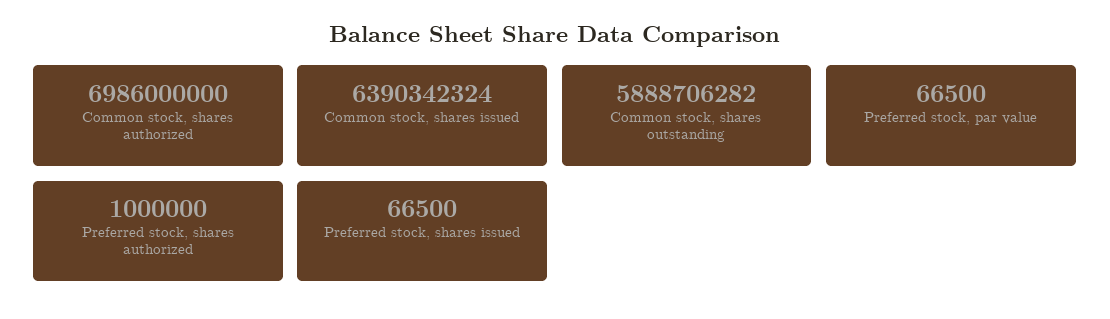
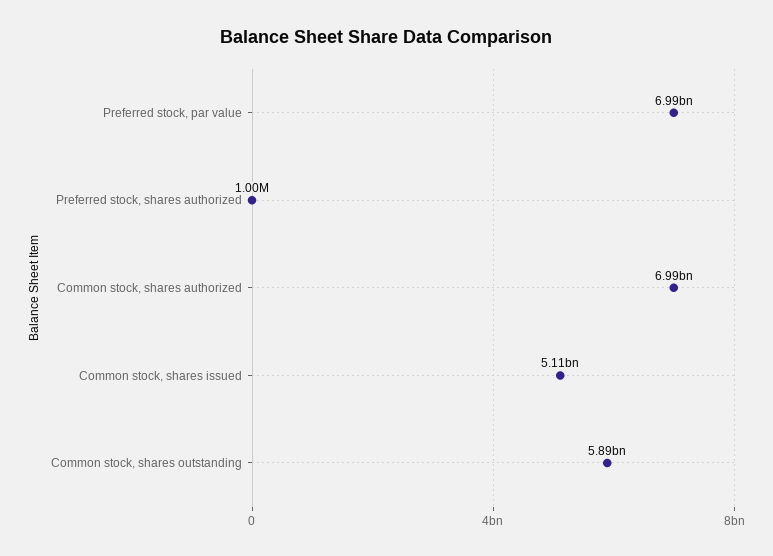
  {
    "Common stock, shares authorized": 6986000000,
-   "Common stock, shares issued": 6390342324,
+   "Common stock, shares issued": 5110000000,
    "Common stock, shares outstanding": 5888706282,
-   "Preferred stock, par value": 66500,
+   "Preferred stock, par value": 6990000000,
-   "Preferred stock, shares authorized": 1000000,
+   "Preferred stock, shares authorized": 1000000
-   "Preferred stock, shares issued": 66500
  }

